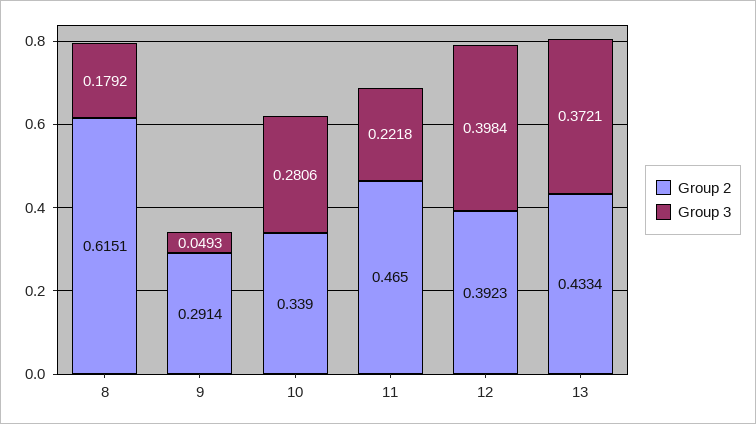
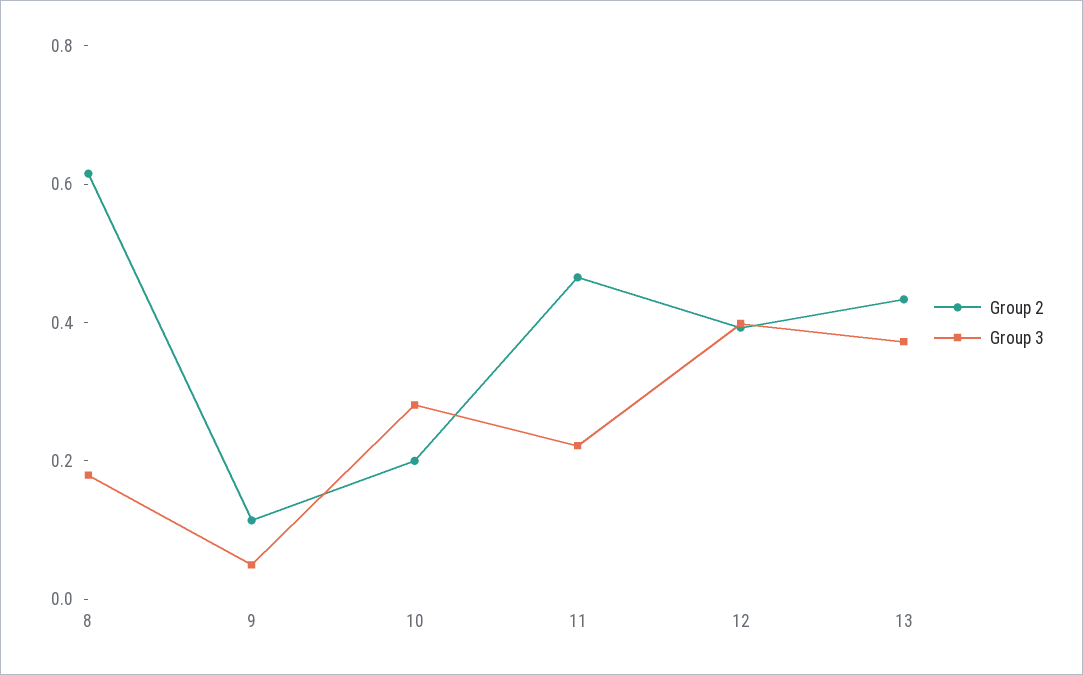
  {
    "Group 2": {
      "8": 0.6151,
-     "9": 0.2914,
+     "9": 0.1,
-     "10": 0.339,
+     "10": 0.2,
      "11": 0.465,
      "12": 0.3923,
      "13": 0.4334
    },
    "Group 3": {
      "8": 0.1792,
      "9": 0.0493,
      "10": 0.2806,
      "11": 0.2218,
      "12": 0.3984,
      "13": 0.3721
    }
  }

